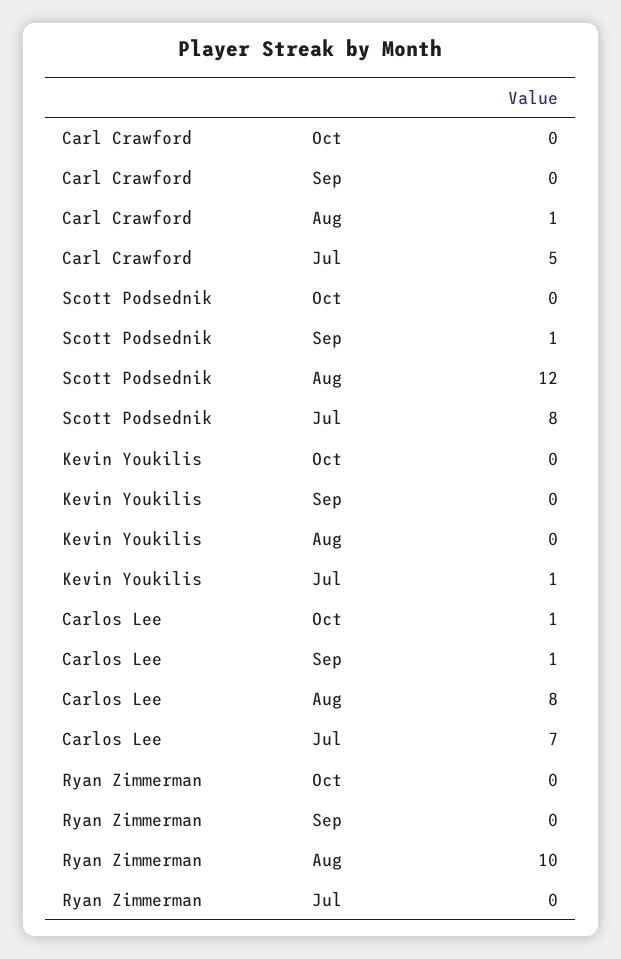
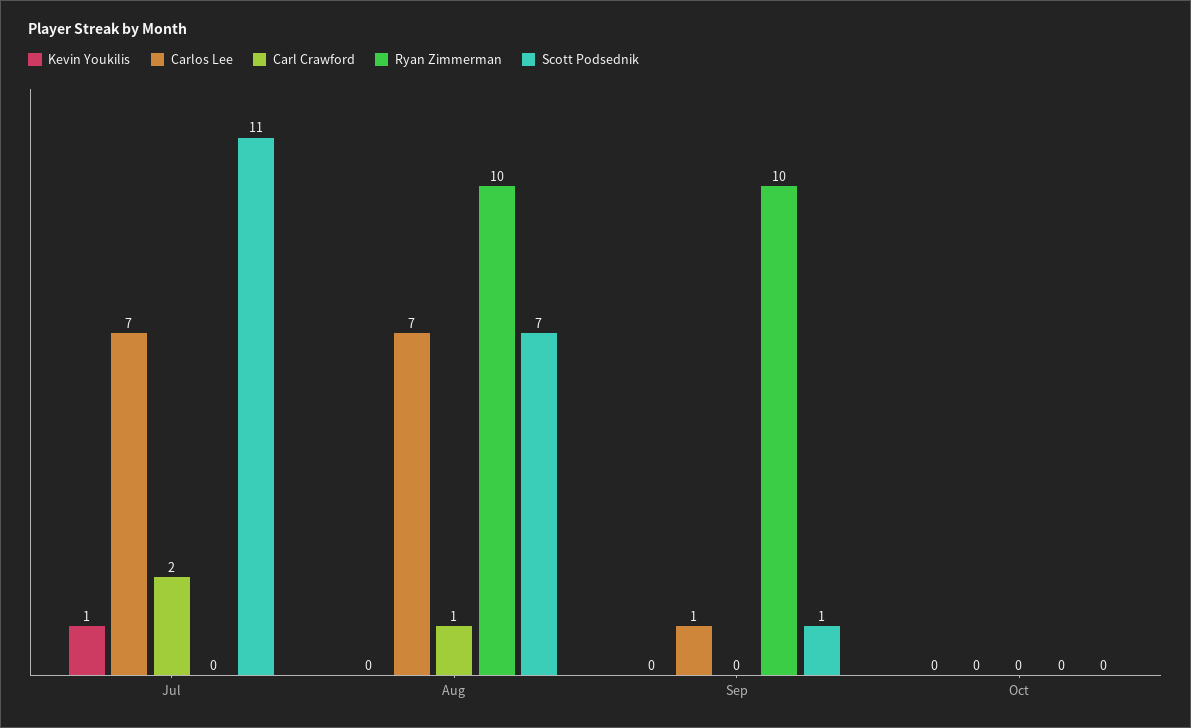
  {
    "Carl Crawford": {
      "Oct": 0,
      "Sep": 0,
      "Aug": 1,
-     "Jul": 5
+     "Jul": 2
    },
    "Scott Podsednik": {
      "Oct": 0,
      "Sep": 1,
-     "Aug": 12,
+     "Aug": 7,
-     "Jul": 8
+     "Jul": 11
    },
    "Kevin Youkilis": {
      "Oct": 0,
      "Sep": 0,
      "Aug": 0,
      "Jul": 1
    },
    "Carlos Lee": {
-     "Oct": 1,
+     "Oct": 0,
      "Sep": 1,
-     "Aug": 8,
+     "Aug": 7,
      "Jul": 7
    },
    "Ryan Zimmerman": {
      "Oct": 0,
-     "Sep": 0,
+     "Sep": 10,
      "Aug": 10,
      "Jul": 0
    }
  }

